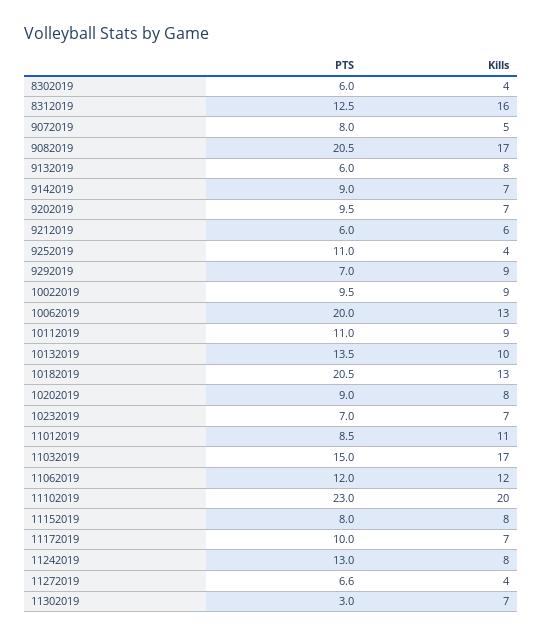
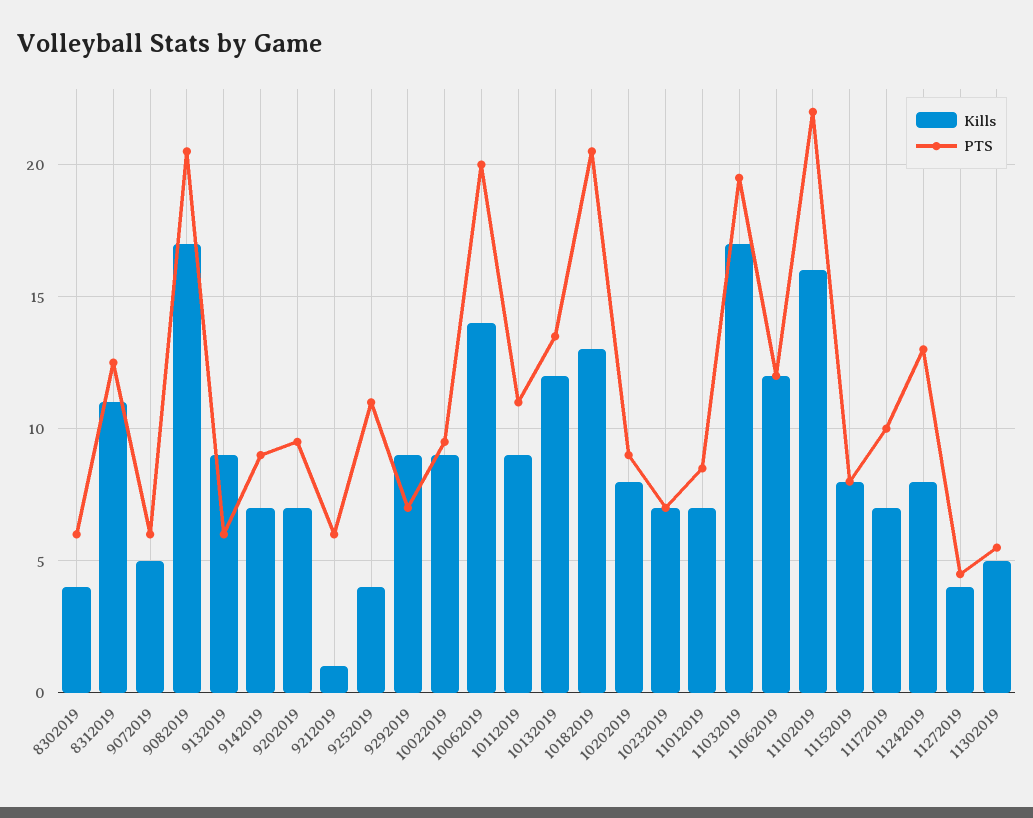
  {
    "PTS": {
      "8302019": 6,
      "8312019": 12.5,
-     "9072019": 8,
+     "9072019": 6,
      "9082019": 20.5,
      "9132019": 6,
      "9142019": 9,
      "9202019": 9.5,
      "9212019": 6,
      "9252019": 11,
      "9292019": 7,
      "10022019": 9.5,
      "10062019": 20,
      "10112019": 11,
      "10132019": 13.5,
      "10182019": 20.5,
      "10202019": 9,
      "10232019": 7,
      "11012019": 8.5,
-     "11032019": 15,
+     "11032019": 19.5,
      "11062019": 12,
-     "11102019": 23,
+     "11102019": 22,
      "11152019": 8,
      "11172019": 10,
      "11242019": 13,
-     "11272019": 6.6,
+     "11272019": 4.5,
-     "11302019": 3
+     "11302019": 5.5
    },
    "Kills": {
      "8302019": 4,
-     "8312019": 16,
+     "8312019": 11,
      "9072019": 5,
      "9082019": 17,
-     "9132019": 8,
+     "9132019": 9,
      "9142019": 7,
      "9202019": 7,
-     "9212019": 6,
+     "9212019": 1,
      "9252019": 4,
      "9292019": 9,
      "10022019": 9,
-     "10062019": 13,
+     "10062019": 14,
      "10112019": 9,
-     "10132019": 10,
+     "10132019": 12,
      "10182019": 13,
      "10202019": 8,
      "10232019": 7,
-     "11012019": 11,
+     "11012019": 7,
      "11032019": 17,
      "11062019": 12,
-     "11102019": 20,
+     "11102019": 16,
      "11152019": 8,
      "11172019": 7,
      "11242019": 8,
      "11272019": 4,
-     "11302019": 7
+     "11302019": 5
    }
  }

